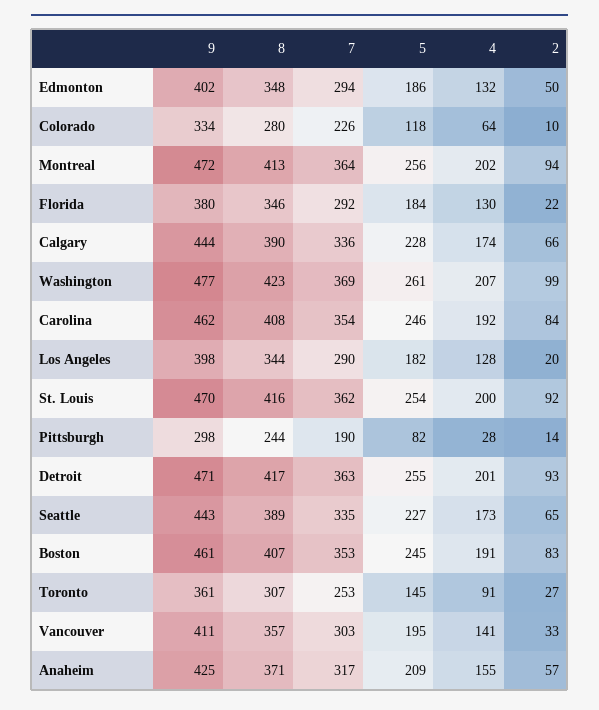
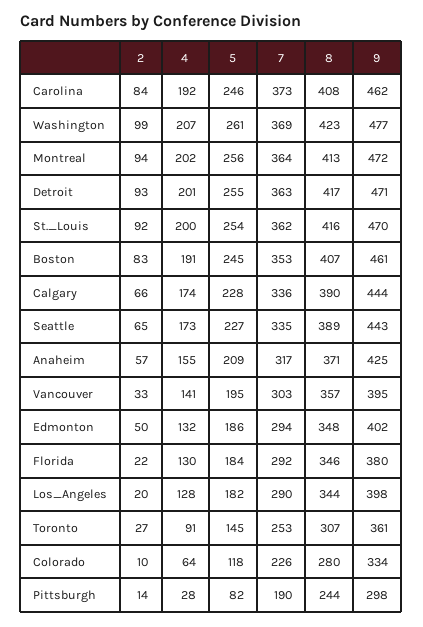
  {
    "9": {
      "Edmonton": 402,
      "Colorado": 334,
      "Montreal": 472,
      "Florida": 380,
      "Calgary": 444,
      "Washington": 477,
      "Carolina": 462,
      "Los Angeles": 398,
      "St. Louis": 470,
      "Pittsburgh": 298,
      "Detroit": 471,
      "Seattle": 443,
      "Boston": 461,
      "Toronto": 361,
-     "Vancouver": 411,
+     "Vancouver": 395,
      "Anaheim": 425
    },
    "8": {
      "Edmonton": 348,
      "Colorado": 280,
      "Montreal": 413,
      "Florida": 346,
      "Calgary": 390,
      "Washington": 423,
      "Carolina": 408,
      "Los Angeles": 344,
      "St. Louis": 416,
      "Pittsburgh": 244,
      "Detroit": 417,
      "Seattle": 389,
      "Boston": 407,
      "Toronto": 307,
      "Vancouver": 357,
      "Anaheim": 371
    },
    "7": {
      "Edmonton": 294,
      "Colorado": 226,
      "Montreal": 364,
      "Florida": 292,
      "Calgary": 336,
      "Washington": 369,
-     "Carolina": 354,
+     "Carolina": 373,
      "Los Angeles": 290,
      "St. Louis": 362,
      "Pittsburgh": 190,
      "Detroit": 363,
      "Seattle": 335,
      "Boston": 353,
      "Toronto": 253,
      "Vancouver": 303,
      "Anaheim": 317
    },
    "5": {
      "Edmonton": 186,
      "Colorado": 118,
      "Montreal": 256,
      "Florida": 184,
      "Calgary": 228,
      "Washington": 261,
      "Carolina": 246,
      "Los Angeles": 182,
      "St. Louis": 254,
      "Pittsburgh": 82,
      "Detroit": 255,
      "Seattle": 227,
      "Boston": 245,
      "Toronto": 145,
      "Vancouver": 195,
      "Anaheim": 209
    },
    "4": {
      "Edmonton": 132,
      "Colorado": 64,
      "Montreal": 202,
      "Florida": 130,
      "Calgary": 174,
      "Washington": 207,
      "Carolina": 192,
      "Los Angeles": 128,
      "St. Louis": 200,
      "Pittsburgh": 28,
      "Detroit": 201,
      "Seattle": 173,
      "Boston": 191,
      "Toronto": 91,
      "Vancouver": 141,
      "Anaheim": 155
    },
    "2": {
      "Edmonton": 50,
      "Colorado": 10,
      "Montreal": 94,
      "Florida": 22,
      "Calgary": 66,
      "Washington": 99,
      "Carolina": 84,
      "Los Angeles": 20,
      "St. Louis": 92,
      "Pittsburgh": 14,
      "Detroit": 93,
      "Seattle": 65,
      "Boston": 83,
      "Toronto": 27,
      "Vancouver": 33,
      "Anaheim": 57
    }
  }

